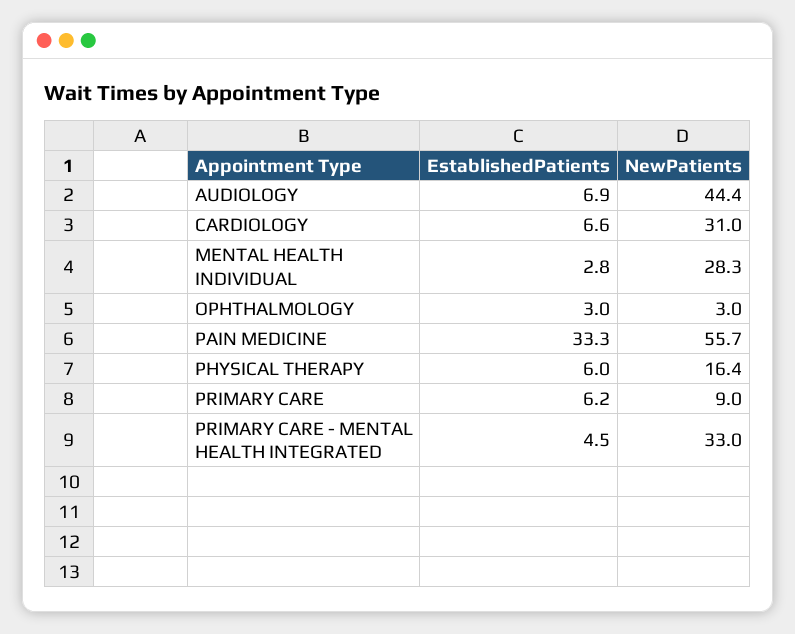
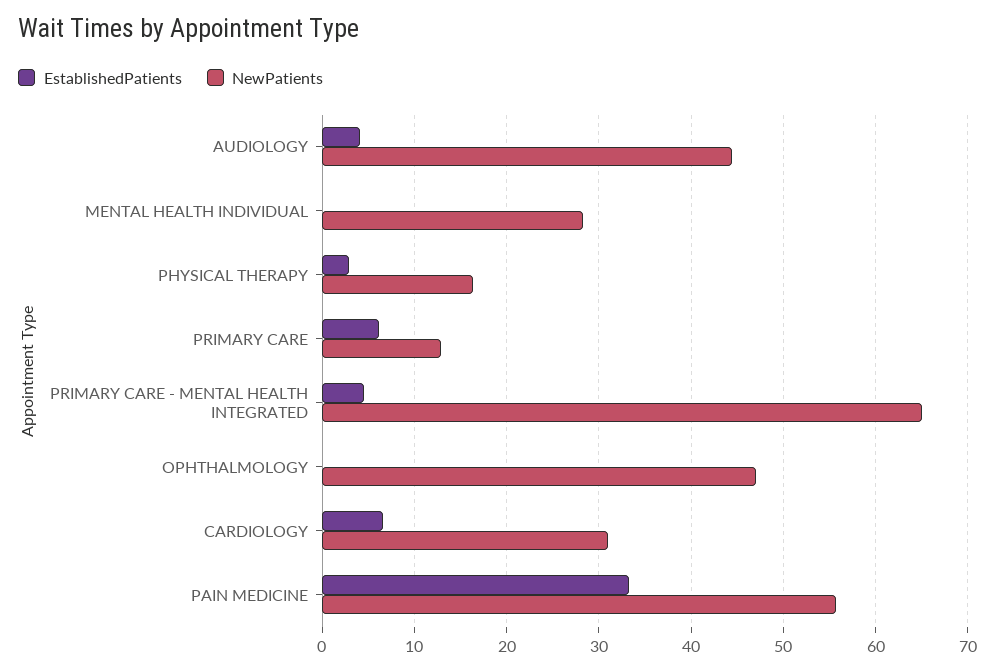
  {
    "EstablishedPatients": {
-     "AUDIOLOGY": 6.9,
+     "AUDIOLOGY": 4,
      "CARDIOLOGY": 6.6,
-     "MENTAL HEALTH INDIVIDUAL": 2.8,
+     "MENTAL HEALTH INDIVIDUAL": 0,
-     "OPHTHALMOLOGY": 3,
+     "OPHTHALMOLOGY": 0,
      "PAIN MEDICINE": 33.3,
-     "PHYSICAL THERAPY": 6,
+     "PHYSICAL THERAPY": 3,
      "PRIMARY CARE": 6.2,
      "PRIMARY CARE - MENTAL HEALTH INTEGRATED": 4.5
    },
    "NewPatients": {
      "AUDIOLOGY": 44.4,
      "CARDIOLOGY": 31,
      "MENTAL HEALTH INDIVIDUAL": 28.3,
-     "OPHTHALMOLOGY": 3,
+     "OPHTHALMOLOGY": 47,
      "PAIN MEDICINE": 55.7,
      "PHYSICAL THERAPY": 16.4,
-     "PRIMARY CARE": 9,
+     "PRIMARY CARE": 13,
-     "PRIMARY CARE - MENTAL HEALTH INTEGRATED": 33
+     "PRIMARY CARE - MENTAL HEALTH INTEGRATED": 65
    }
  }

